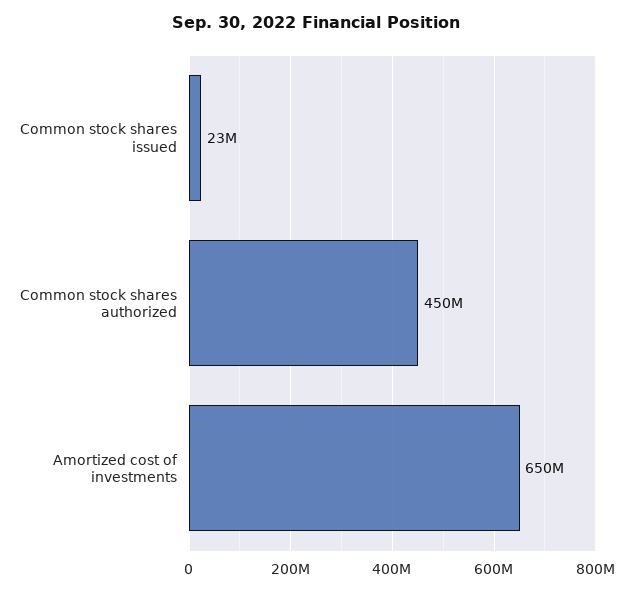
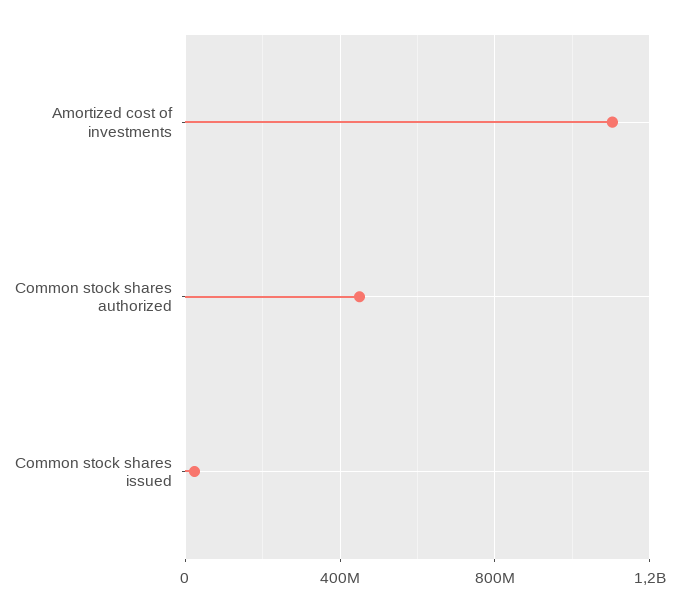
  {
    "Common stock shares issued": 23000000,
    "Common stock shares authorized": 450000000,
-   "Amortized cost of investments": 650000000
+   "Amortized cost of investments": 1100000000
  }

